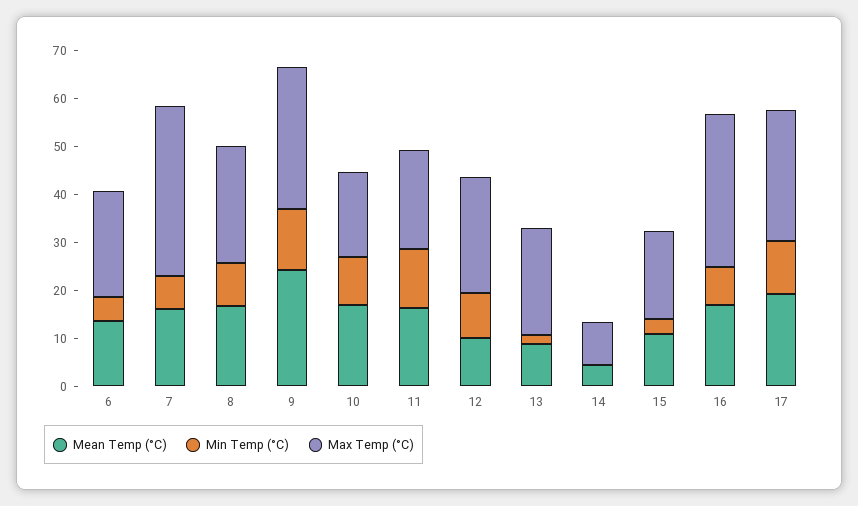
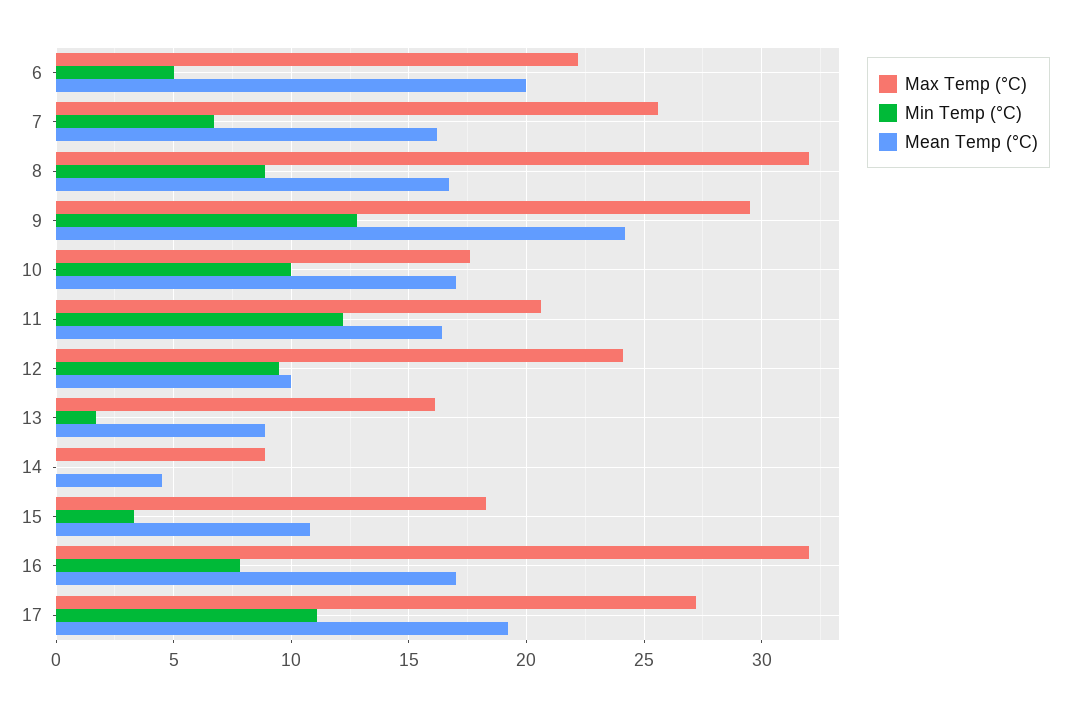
  {
    "Mean Temp (°C)": {
-     "6": 14,
+     "6": 20,
      "7": 16,
      "8": 16.5,
      "9": 24,
      "10": 17,
      "11": 16.5,
      "12": 10,
      "13": 9,
      "14": 4.5,
      "15": 11,
      "16": 17,
      "17": 19
    },
    "Min Temp (°C)": {
      "6": 5,
      "7": 6.5,
      "8": 9,
      "9": 13,
      "10": 10,
      "11": 12,
      "12": 9.5,
      "13": 1.5,
      "14": 0,
      "15": 3.5,
      "16": 8,
      "17": 11
    },
    "Max Temp (°C)": {
      "6": 22,
-     "7": 36,
+     "7": 25.5,
-     "8": 24,
+     "8": 32,
      "9": 29.5,
      "10": 17.5,
      "11": 20.5,
      "12": 24,
-     "13": 22,
+     "13": 16,
      "14": 9,
      "15": 18.5,
      "16": 32,
      "17": 27
    }
  }

